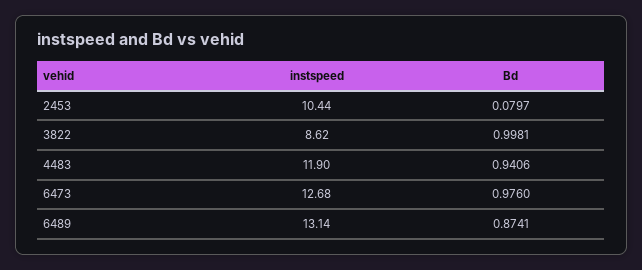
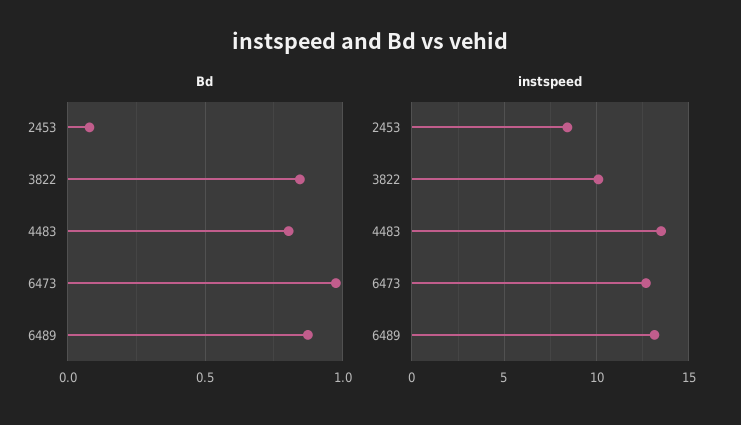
  {
    "instspeed": {
-     "2453": 10.44,
+     "2453": 8.5,
-     "3822": 8.62,
+     "3822": 10,
-     "4483": 11.9,
+     "4483": 13.5,
      "6473": 12.68,
      "6489": 13.14
    },
    "Bd": {
      "2453": 0.0797,
-     "3822": 0.9981,
+     "3822": 0.85,
-     "4483": 0.9406,
+     "4483": 0.8,
      "6473": 0.976,
      "6489": 0.8741
    }
  }

